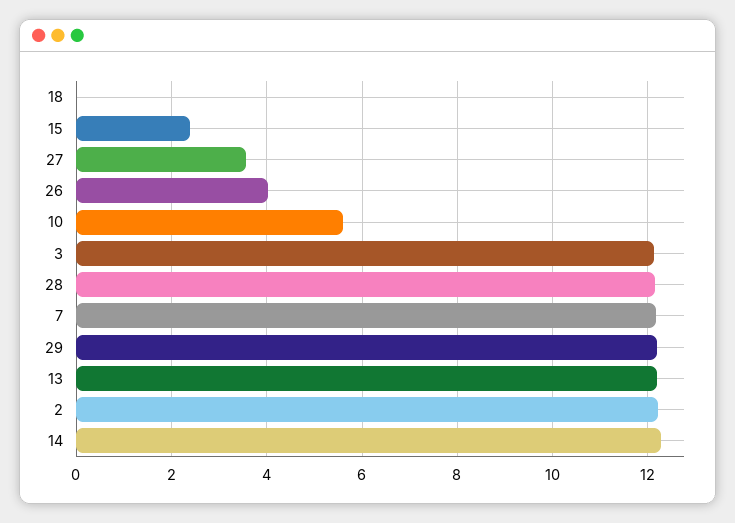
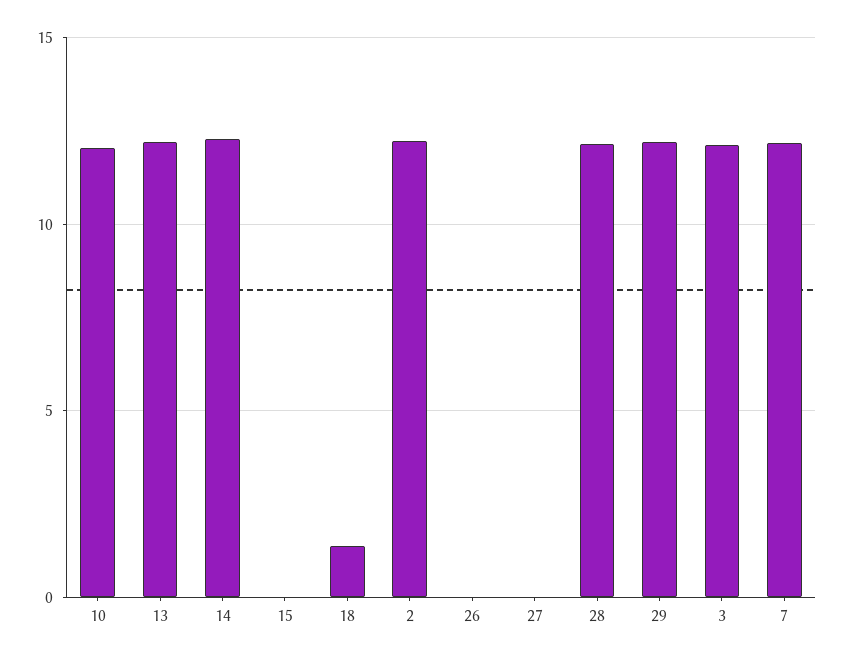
  {
-   "18": 0,
+   "18": 1.5,
-   "15": 2.4,
+   "15": 0,
-   "27": 3.6,
+   "27": 0,
-   "26": 4,
+   "26": 0,
-   "10": 5.6,
+   "10": 12,
    "3": 12.2,
    "28": 12.2,
    "7": 12.2,
    "29": 12.2,
    "13": 12.2,
    "2": 12.2,
    "14": 12.2
  }

